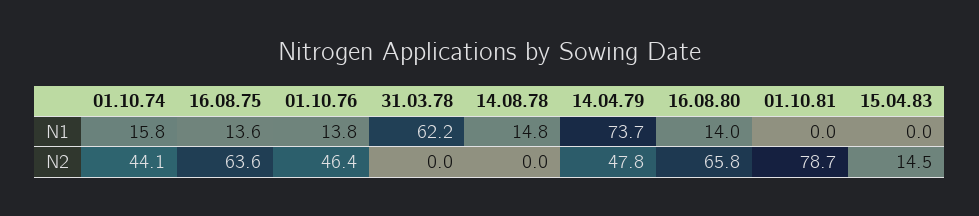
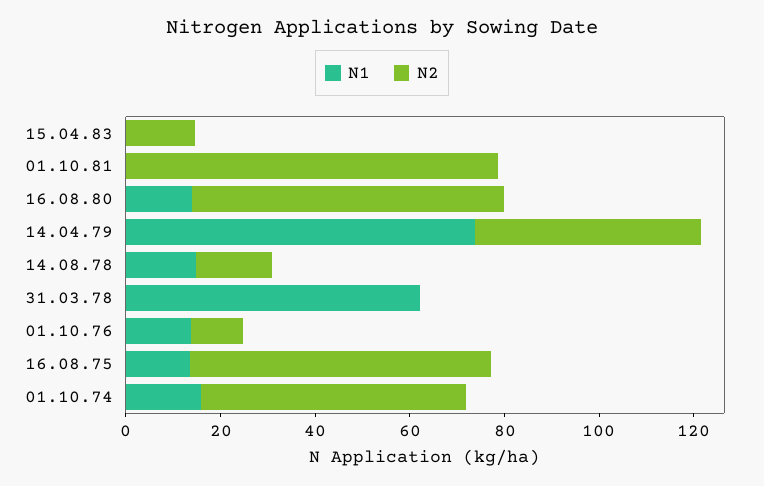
  {
    "N1": {
      "01.10.74": 15.8,
      "16.08.75": 13.6,
      "01.10.76": 13.8,
      "31.03.78": 62.2,
      "14.08.78": 14.8,
      "14.04.79": 73.7,
      "16.08.80": 14,
      "01.10.81": 0,
      "15.04.83": 0
    },
    "N2": {
-     "01.10.74": 44.1,
+     "01.10.74": 55,
      "16.08.75": 63.6,
-     "01.10.76": 46.4,
+     "01.10.76": 10,
      "31.03.78": 0,
-     "14.08.78": 0,
+     "14.08.78": 15,
      "14.04.79": 47.8,
      "16.08.80": 65.8,
      "01.10.81": 78.7,
      "15.04.83": 14.5
    }
  }

